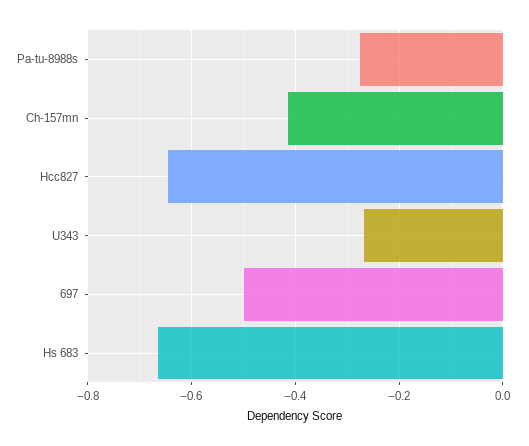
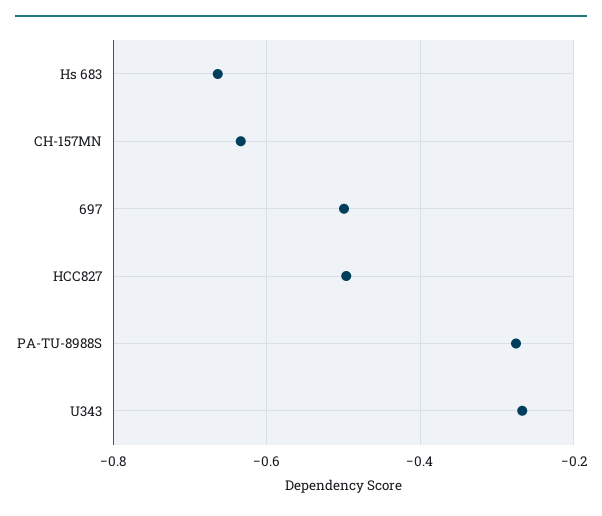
  {
    "Pa-tu-8988s": -0.28,
-   "Ch-157mn": -0.42,
+   "Ch-157mn": -0.64,
-   "Hcc827": -0.64,
+   "Hcc827": -0.5,
    "U343": -0.26,
    "697": -0.5,
    "Hs 683": -0.66
  }

